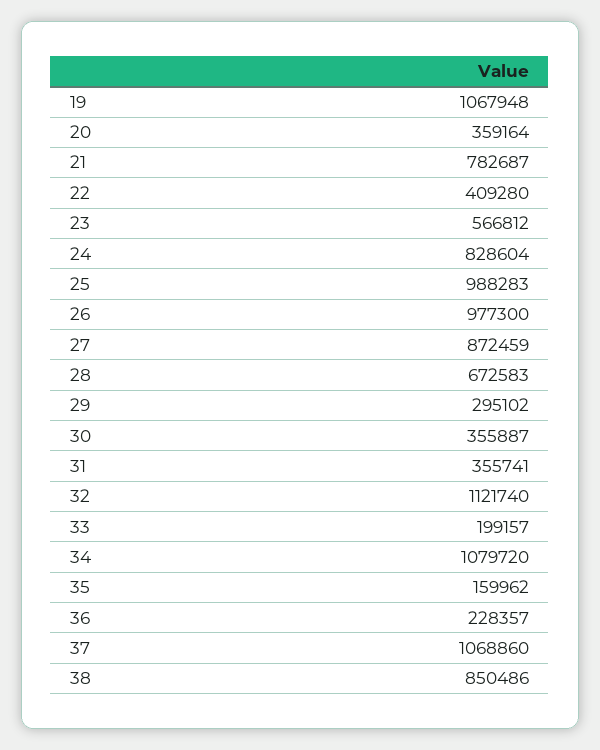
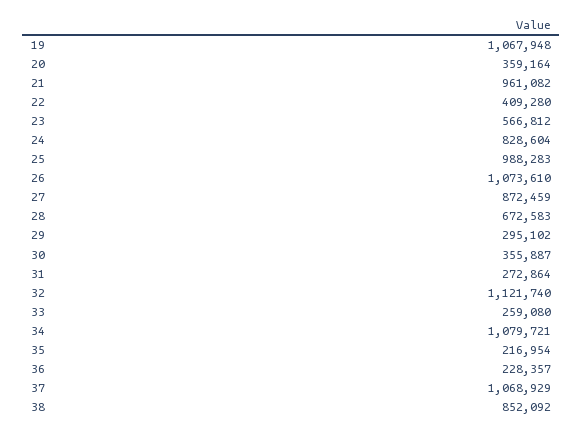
  {
    "19": 1067948,
    "20": 359164,
-   "21": 782687,
+   "21": 961082,
    "22": 409280,
    "23": 566812,
    "24": 828604,
    "25": 988283,
-   "26": 977300,
+   "26": 1073610,
    "27": 872459,
    "28": 672583,
    "29": 295102,
    "30": 355887,
-   "31": 355741,
+   "31": 272864,
    "32": 1121740,
-   "33": 199157,
+   "33": 259080,
-   "34": 1079720,
+   "34": 1079721,
-   "35": 159962,
+   "35": 216954,
    "36": 228357,
-   "37": 1068860,
+   "37": 1068929,
-   "38": 850486
+   "38": 852092
  }

